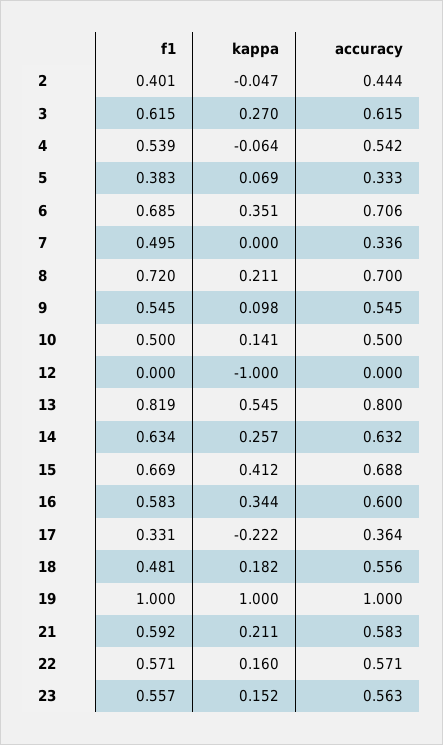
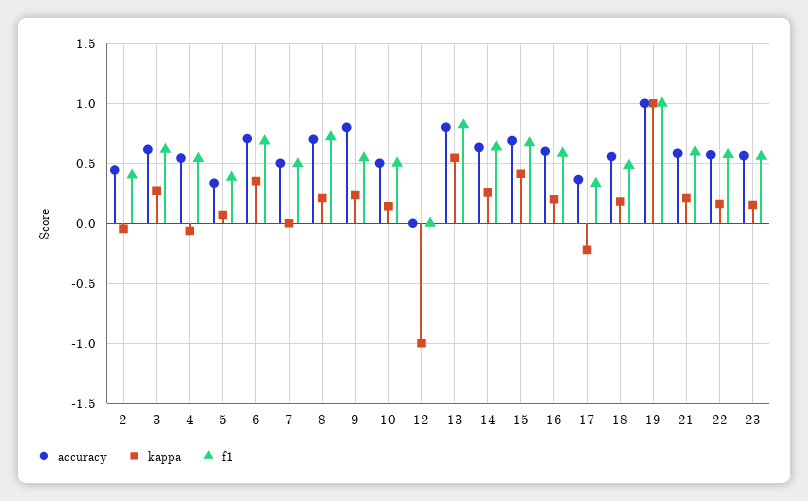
  {
    "f1": {
      "2": 0.401,
      "3": 0.615,
      "4": 0.539,
      "5": 0.383,
      "6": 0.685,
      "7": 0.495,
      "8": 0.72,
      "9": 0.545,
      "10": 0.5,
      "12": 0,
      "13": 0.819,
      "14": 0.634,
      "15": 0.669,
      "16": 0.583,
      "17": 0.331,
      "18": 0.481,
      "19": 1,
      "21": 0.592,
      "22": 0.571,
      "23": 0.557
    },
    "kappa": {
      "2": -0.047,
      "3": 0.27,
      "4": -0.064,
      "5": 0.069,
      "6": 0.351,
      "7": 0,
      "8": 0.211,
-     "9": 0.098,
+     "9": 0.25,
      "10": 0.141,
      "12": -1,
      "13": 0.545,
      "14": 0.257,
      "15": 0.412,
-     "16": 0.344,
+     "16": 0.2,
      "17": -0.222,
      "18": 0.182,
      "19": 1,
      "21": 0.211,
      "22": 0.16,
      "23": 0.152
    },
    "accuracy": {
      "2": 0.444,
      "3": 0.615,
      "4": 0.542,
      "5": 0.333,
      "6": 0.706,
-     "7": 0.336,
+     "7": 0.5,
      "8": 0.7,
-     "9": 0.545,
+     "9": 0.8,
      "10": 0.5,
      "12": 0,
      "13": 0.8,
      "14": 0.632,
      "15": 0.688,
      "16": 0.6,
      "17": 0.364,
      "18": 0.556,
      "19": 1,
      "21": 0.583,
      "22": 0.571,
      "23": 0.563
    }
  }

